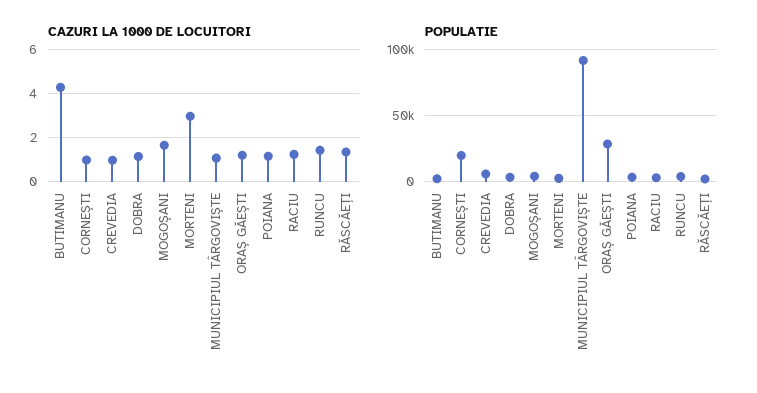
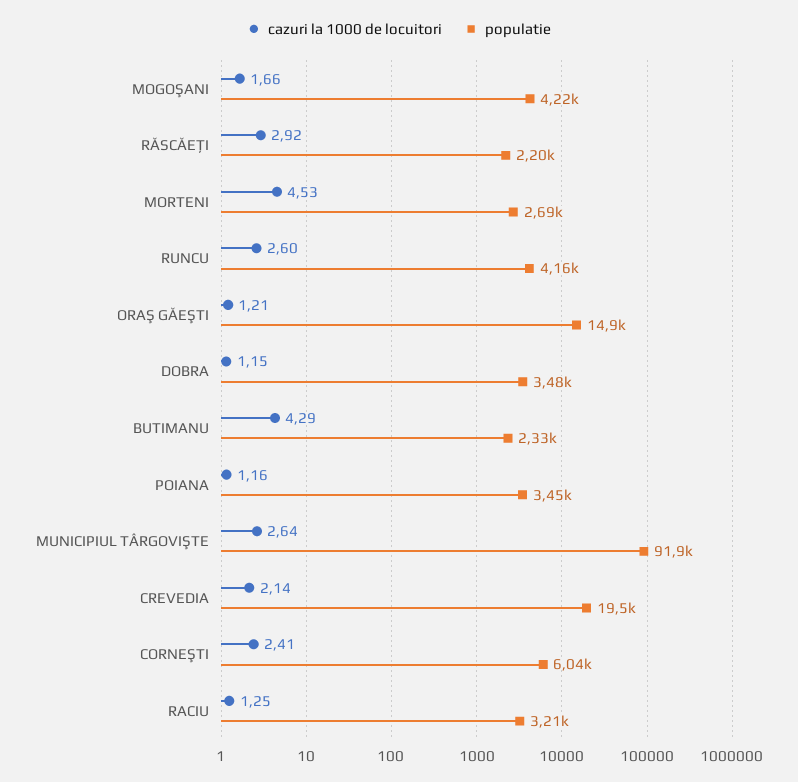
  {
    "CAZURI LA 1000 DE LOCUITORI": {
      "BUTIMANU": 4.29,
-     "CORNEŞTI": 1,
+     "CORNEŞTI": 2.41,
-     "CREVEDIA": 1,
+     "CREVEDIA": 2.14,
      "DOBRA": 1.15,
      "MOGOŞANI": 1.66,
-     "MORTENI": 3,
+     "MORTENI": 4.53,
-     "MUNICIPIUL TÂRGOVIŞTE": 1,
+     "MUNICIPIUL TÂRGOVIŞTE": 2.64,
      "ORAŞ GĂEŞTI": 1.21,
      "POIANA": 1.16,
      "RACIU": 1.25,
-     "RUNCU": 1.5,
+     "RUNCU": 2.6,
-     "RĂSCĂEŢI": 1.5
+     "RĂSCĂEŢI": 2.92
    },
    "POPULATIE": {
      "BUTIMANU": 2330,
-     "CORNEŞTI": 20000,
+     "CORNEŞTI": 6040,
-     "CREVEDIA": 5000,
+     "CREVEDIA": 19500,
      "DOBRA": 3480,
      "MOGOŞANI": 4220,
      "MORTENI": 2690,
      "MUNICIPIUL TÂRGOVIŞTE": 91900,
-     "ORAŞ GĂEŞTI": 30000,
+     "ORAŞ GĂEŞTI": 14900,
      "POIANA": 3450,
      "RACIU": 3210,
      "RUNCU": 4160,
      "RĂSCĂEŢI": 2200
    }
  }

